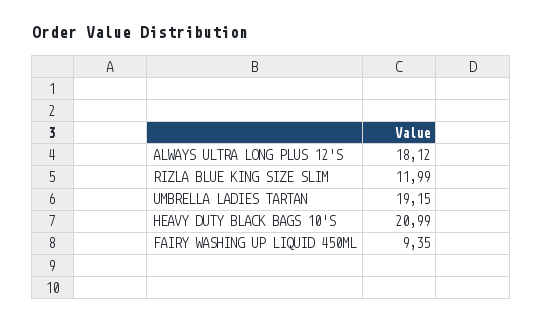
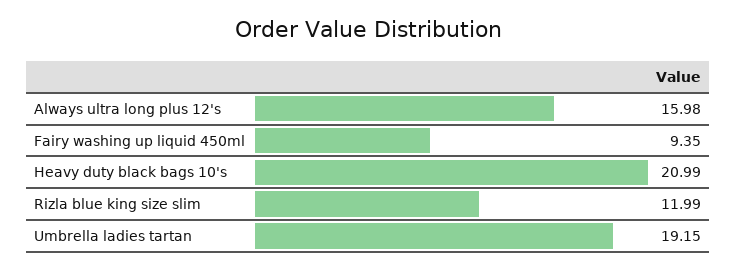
  {
-   "ALWAYS ULTRA LONG PLUS 12'S": 18.12,
+   "ALWAYS ULTRA LONG PLUS 12'S": 15.98,
    "RIZLA BLUE KING SIZE SLIM": 11.99,
    "UMBRELLA LADIES TARTAN": 19.15,
    "HEAVY DUTY BLACK BAGS 10'S": 20.99,
    "FAIRY WASHING UP LIQUID 450ML": 9.35
  }

